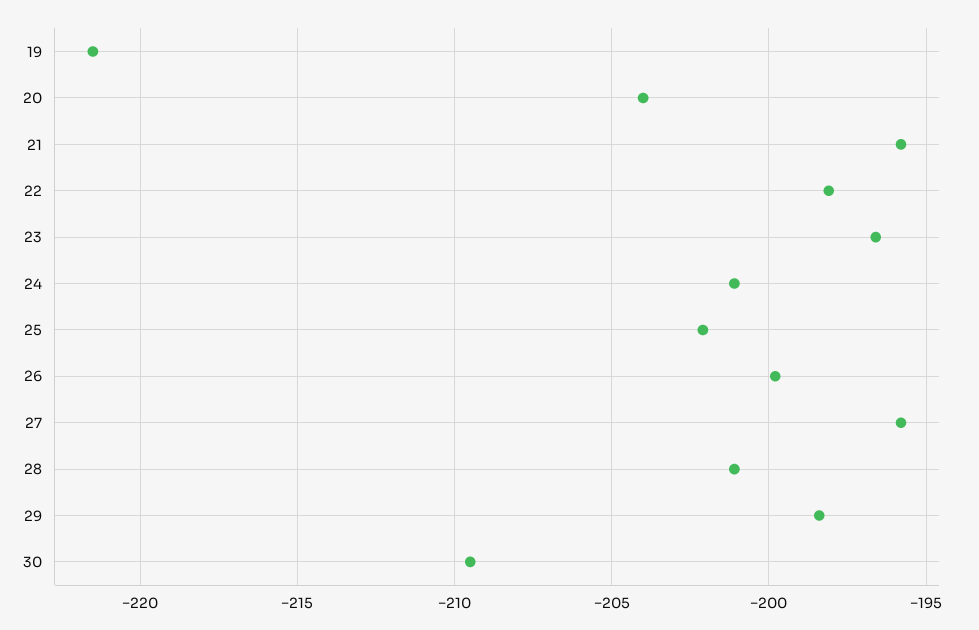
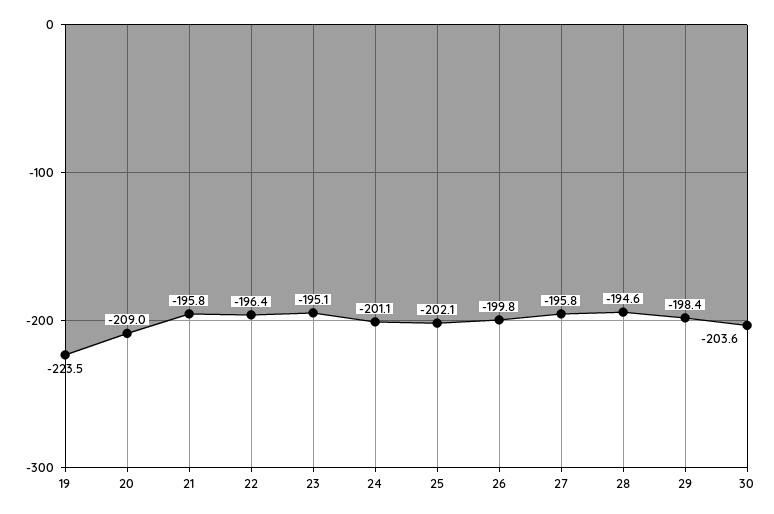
  {
-   "19": -221.5,
+   "19": -223.5,
-   "20": -204,
+   "20": -209,
    "21": -195.8,
-   "22": -198,
+   "22": -196.4,
-   "23": -196.5,
+   "23": -195.1,
    "24": -201.1,
    "25": -202.1,
    "26": -199.8,
    "27": -195.8,
-   "28": -201,
+   "28": -194.6,
    "29": -198.4,
-   "30": -209.5
+   "30": -203.6
  }

